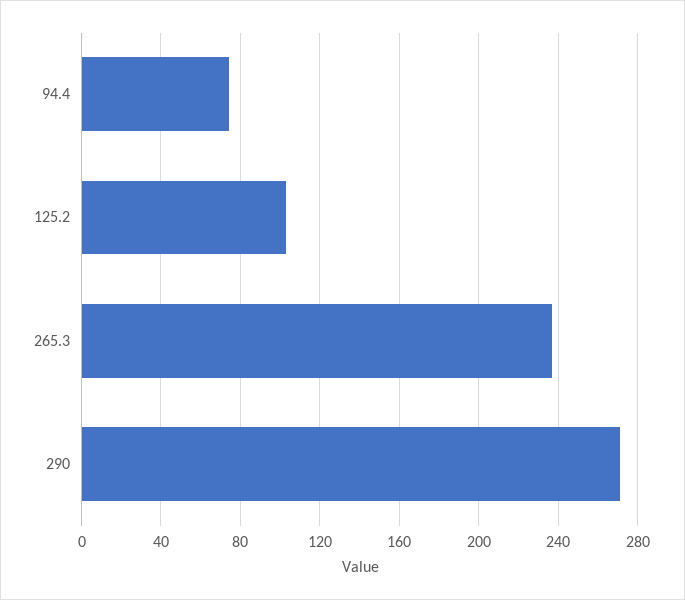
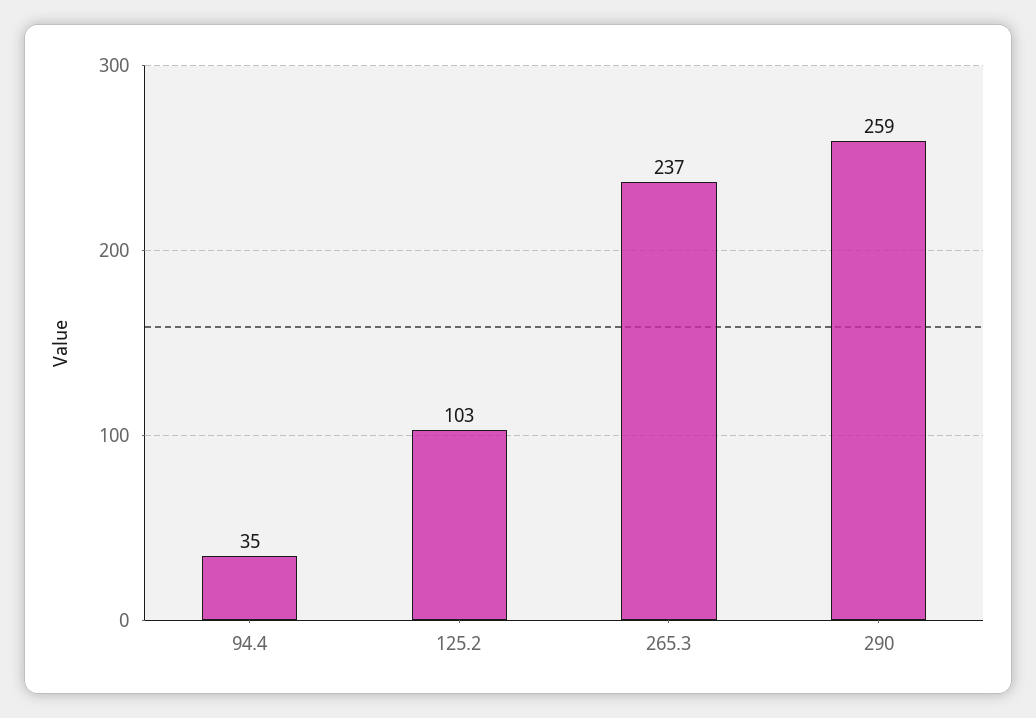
  {
-   "94.4": 75,
+   "94.4": 35,
    "125.2": 103,
    "265.3": 237,
-   "290": 270
+   "290": 259
  }

